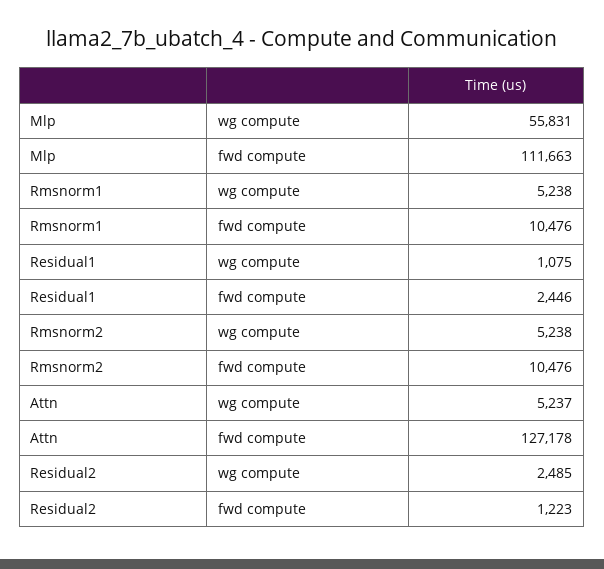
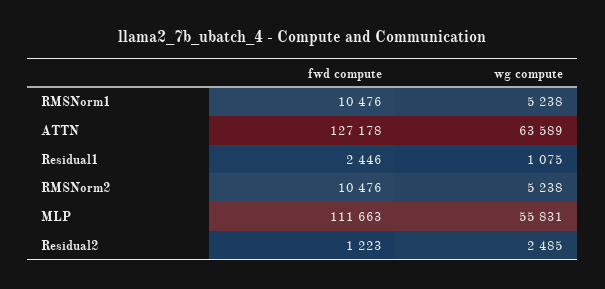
  {
    "Mlp": {
      "wg compute": 55831,
      "fwd compute": 111663
    },
    "Rmsnorm1": {
      "wg compute": 5238,
      "fwd compute": 10476
    },
    "Residual1": {
      "wg compute": 1075,
      "fwd compute": 2446
    },
    "Rmsnorm2": {
      "wg compute": 5238,
      "fwd compute": 10476
    },
    "Attn": {
-     "wg compute": 5237,
+     "wg compute": 63589,
      "fwd compute": 127178
    },
    "Residual2": {
      "wg compute": 2485,
      "fwd compute": 1223
    }
  }

